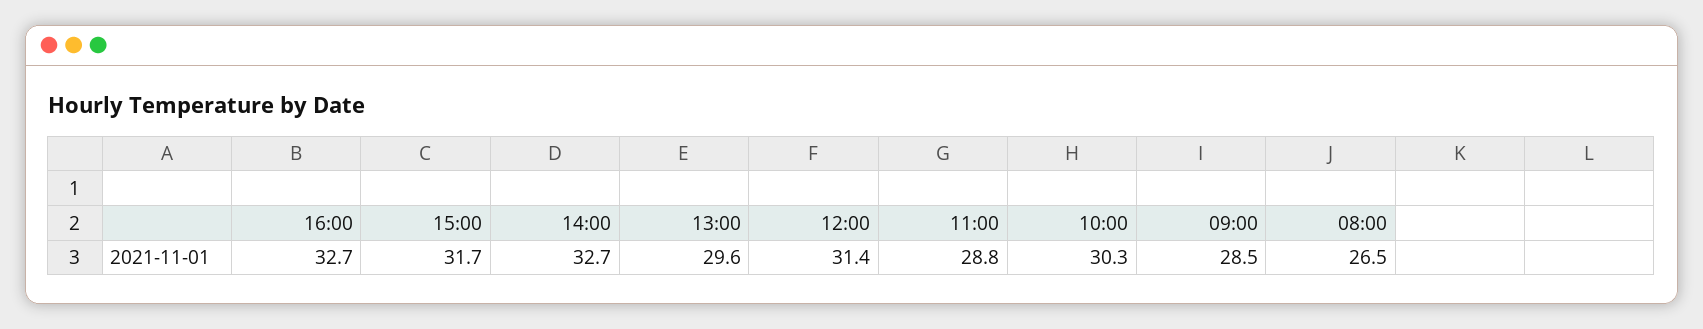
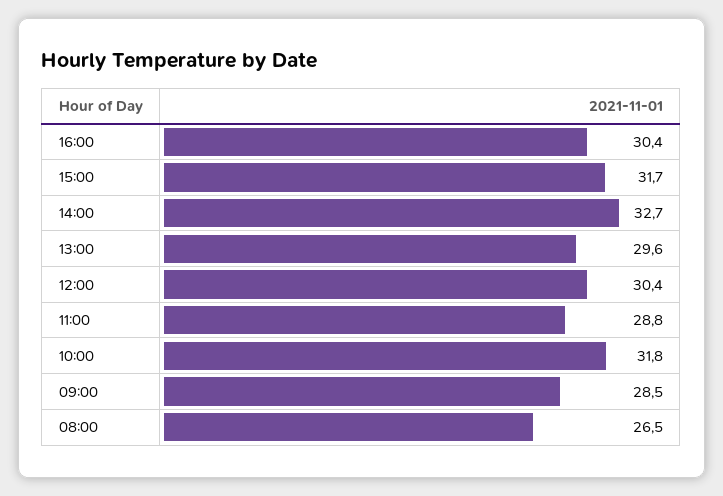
  {
-   "16:00": 32.7,
+   "16:00": 30.4,
    "15:00": 31.7,
    "14:00": 32.7,
    "13:00": 29.6,
-   "12:00": 31.4,
+   "12:00": 30.4,
    "11:00": 28.8,
-   "10:00": 30.3,
+   "10:00": 31.8,
    "09:00": 28.5,
    "08:00": 26.5
  }

